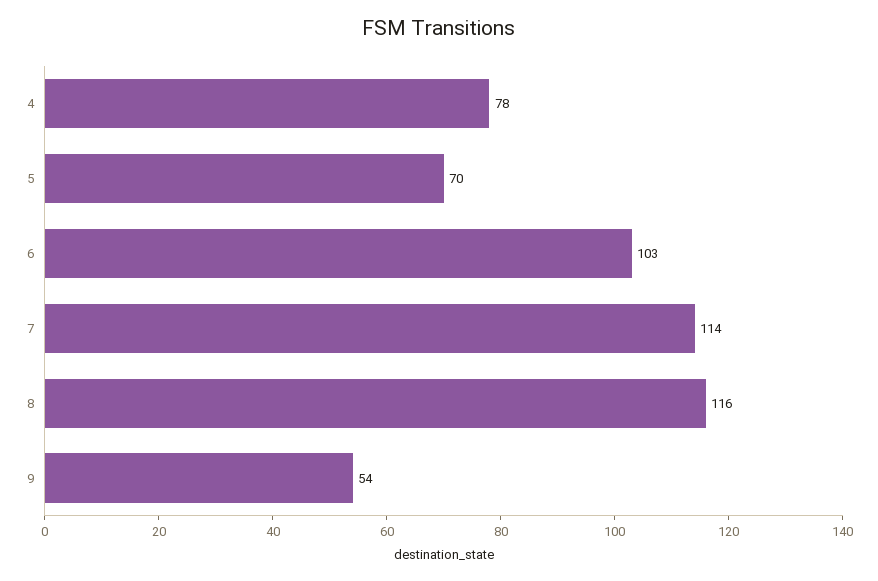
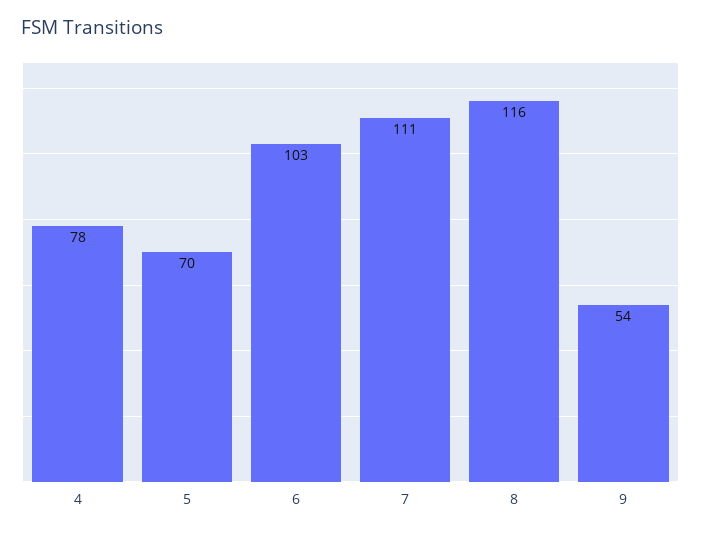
  {
    "4": 78,
    "5": 70,
    "6": 103,
-   "7": 114,
+   "7": 111,
    "8": 116,
    "9": 54
  }

